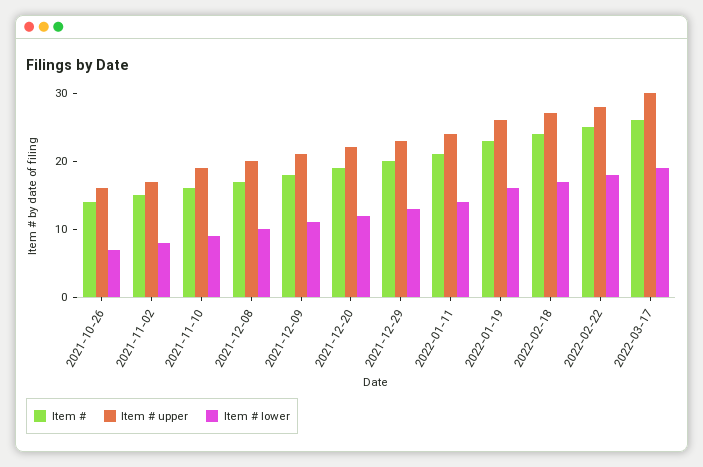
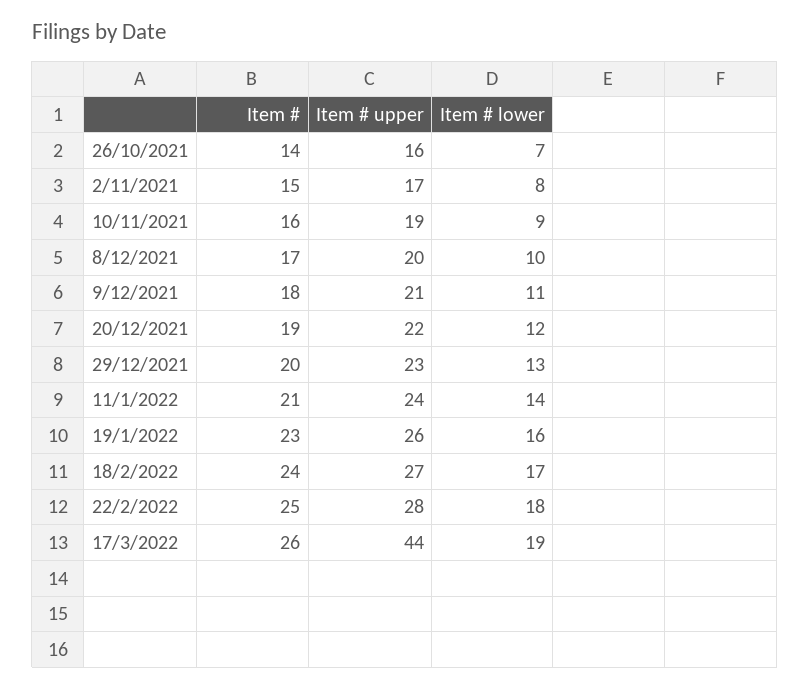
  {
    "Item #": {
      "2021-10-26": 14,
      "2021-11-02": 15,
      "2021-11-10": 16,
      "2021-12-08": 17,
      "2021-12-09": 18,
      "2021-12-20": 19,
      "2021-12-29": 20,
      "2022-01-11": 21,
      "2022-01-19": 23,
      "2022-02-18": 24,
      "2022-02-22": 25,
      "2022-03-17": 26
    },
    "Item # upper": {
      "2021-10-26": 16,
      "2021-11-02": 17,
      "2021-11-10": 19,
      "2021-12-08": 20,
      "2021-12-09": 21,
      "2021-12-20": 22,
      "2021-12-29": 23,
      "2022-01-11": 24,
      "2022-01-19": 26,
      "2022-02-18": 27,
      "2022-02-22": 28,
-     "2022-03-17": 30
+     "2022-03-17": 44
    },
    "Item # lower": {
      "2021-10-26": 7,
      "2021-11-02": 8,
      "2021-11-10": 9,
      "2021-12-08": 10,
      "2021-12-09": 11,
      "2021-12-20": 12,
      "2021-12-29": 13,
      "2022-01-11": 14,
      "2022-01-19": 16,
      "2022-02-18": 17,
      "2022-02-22": 18,
      "2022-03-17": 19
    }
  }

